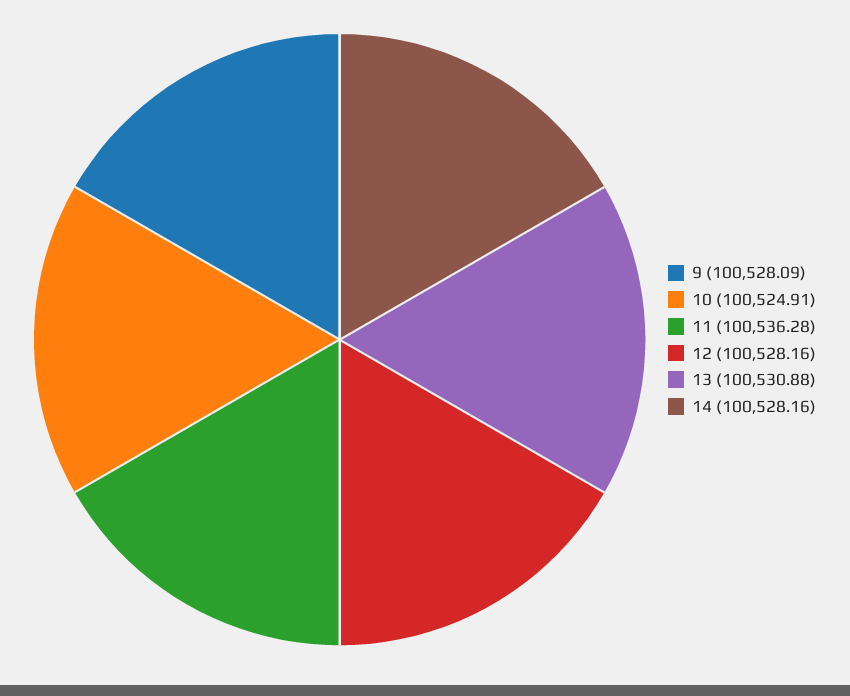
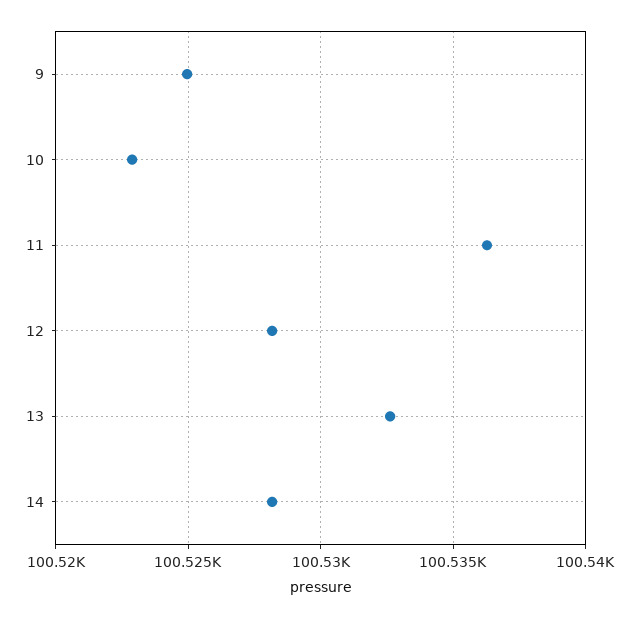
  {
-   "9": 100528.09,
+   "9": 100525,
-   "10": 100524.91,
+   "10": 100523,
    "11": 100536.28,
    "12": 100528.16,
-   "13": 100530.88,
+   "13": 100532.5,
    "14": 100528.16
  }

